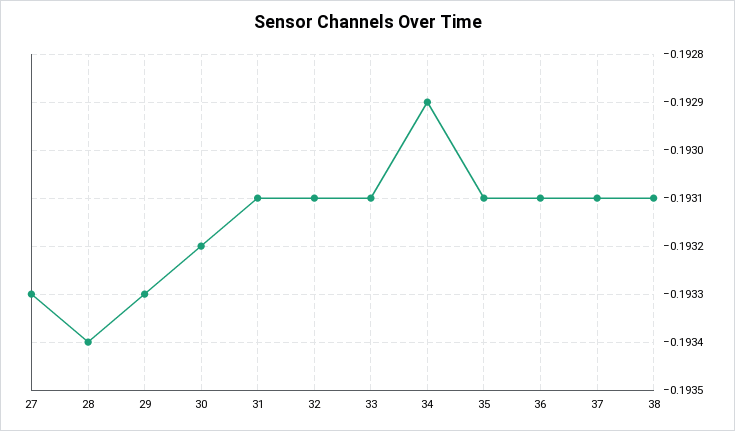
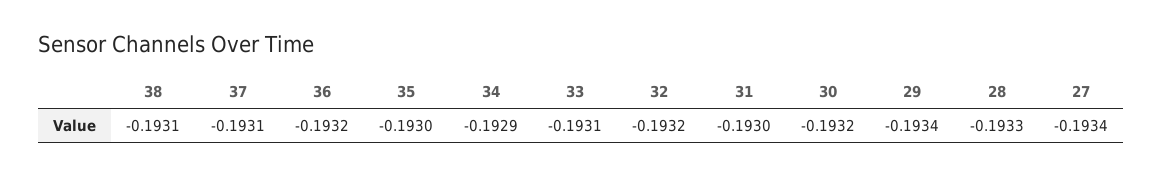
  {
-   "27": -0.1933,
+   "27": -0.1934,
-   "28": -0.1934,
+   "28": -0.1933,
-   "29": -0.1933,
+   "29": -0.1934,
    "30": -0.1932,
-   "31": -0.1931,
+   "31": -0.193,
-   "32": -0.1931,
+   "32": -0.1932,
    "33": -0.1931,
    "34": -0.1929,
-   "35": -0.1931,
+   "35": -0.193,
-   "36": -0.1931,
+   "36": -0.1932,
    "37": -0.1931,
    "38": -0.1931
  }

